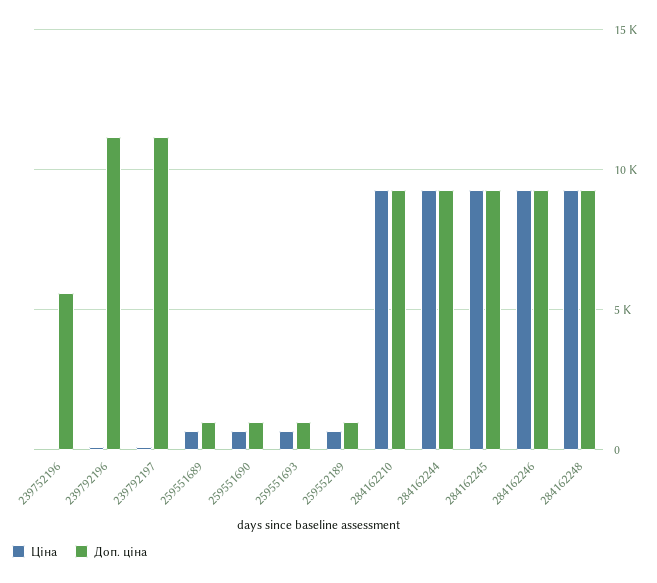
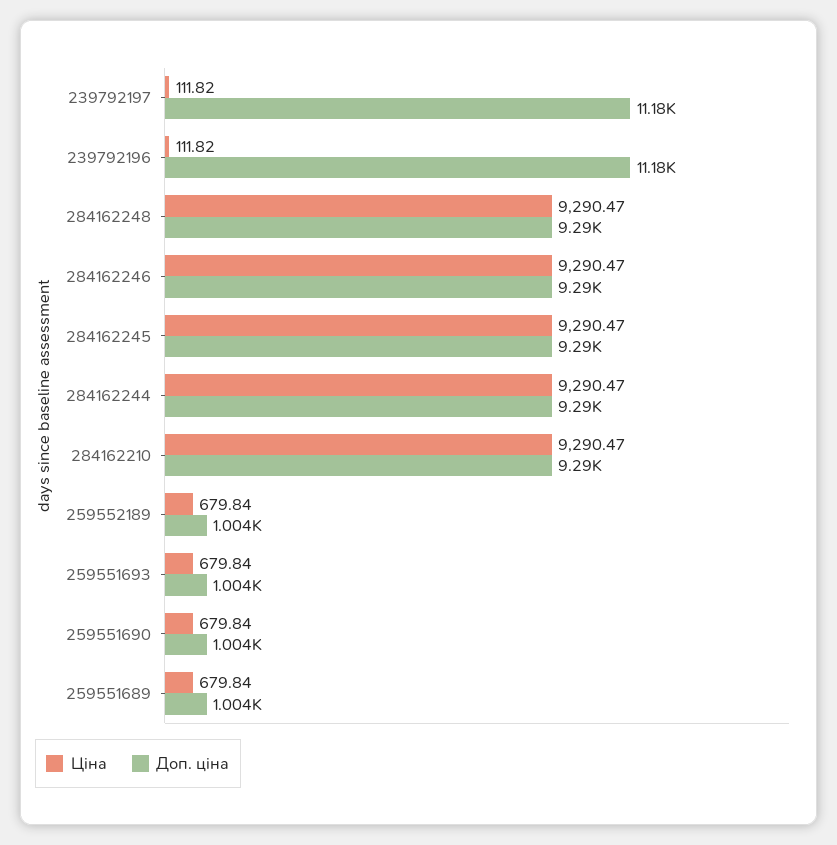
  {
    "Ціна": {
-     "239752196": 0,
      "239792196": 111.82,
      "239792197": 111.82,
      "259551689": 679.84,
      "259551690": 679.84,
      "259551693": 679.84,
      "259552189": 679.84,
      "284162210": 9290.47,
      "284162244": 9290.47,
      "284162245": 9290.47,
      "284162246": 9290.47,
      "284162248": 9290.47
    },
    "Доп. ціна": {
-     "239752196": 5500,
      "239792196": 11180,
      "239792197": 11180,
      "259551689": 1004,
      "259551690": 1004,
      "259551693": 1004,
      "259552189": 1004,
      "284162210": 9290,
      "284162244": 9290,
      "284162245": 9290,
      "284162246": 9290,
      "284162248": 9290
    }
  }

